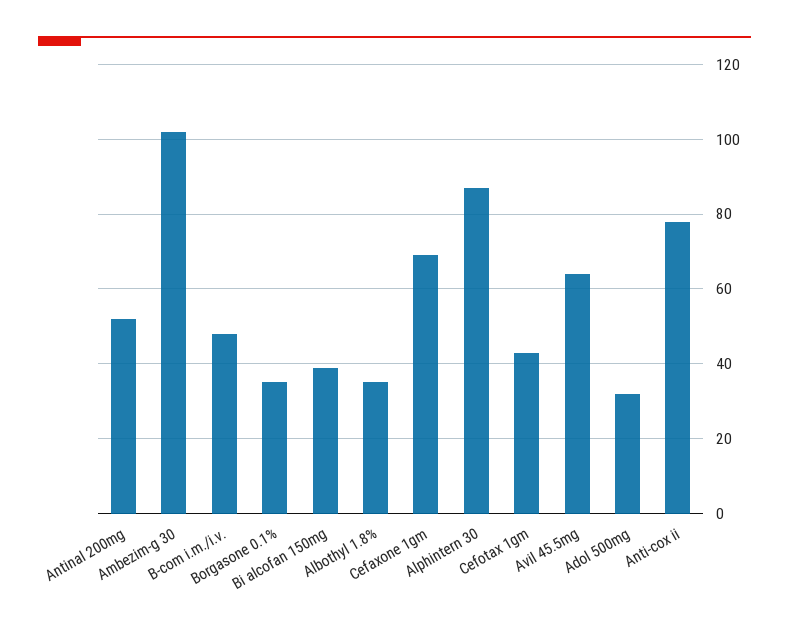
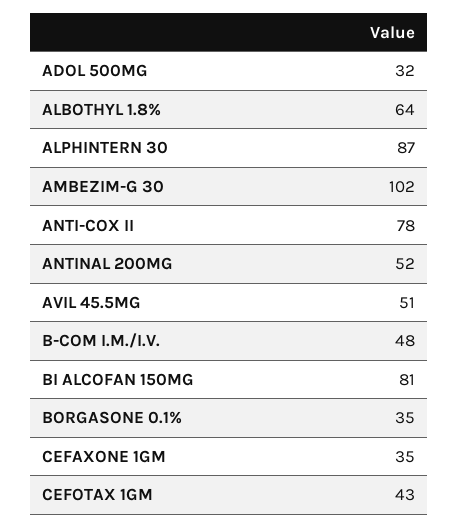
  {
    "Antinal 200mg": 52,
    "Ambezim-g 30": 102,
    "B-com i.m./i.v.": 48,
    "Borgasone 0.1%": 35,
-   "Bi alcofan 150mg": 40,
+   "Bi alcofan 150mg": 81,
-   "Albothyl 1.8%": 35,
+   "Albothyl 1.8%": 64,
-   "Cefaxone 1gm": 70,
+   "Cefaxone 1gm": 35,
    "Alphintern 30": 87,
    "Cefotax 1gm": 43,
-   "Avil 45.5mg": 65,
+   "Avil 45.5mg": 51,
    "Adol 500mg": 32,
    "Anti-cox ii": 78
  }

